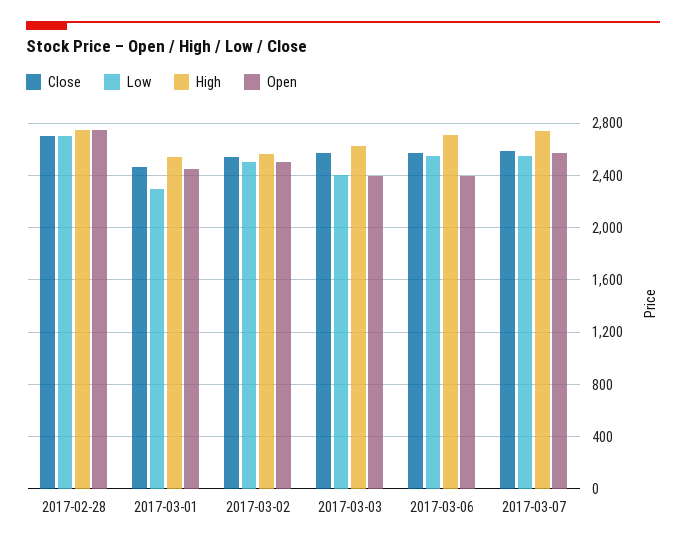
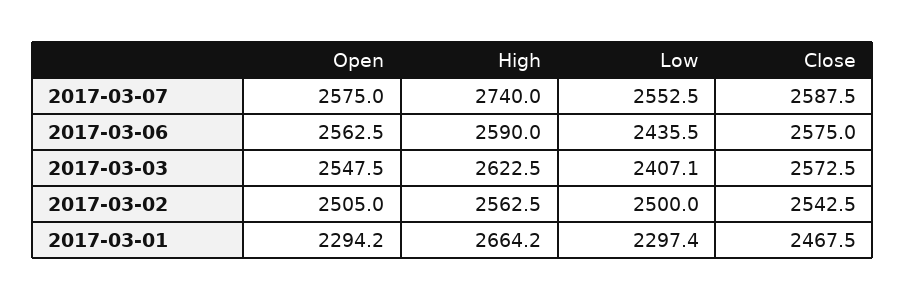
  {
    "Close": {
-     "2017-02-28": 2700,
      "2017-03-01": 2467.5,
      "2017-03-02": 2542.5,
      "2017-03-03": 2572.5,
      "2017-03-06": 2575,
      "2017-03-07": 2587.5
    },
    "Low": {
-     "2017-02-28": 2700,
      "2017-03-01": 2297.4,
      "2017-03-02": 2500,
      "2017-03-03": 2407.1,
-     "2017-03-06": 2550,
+     "2017-03-06": 2435.5,
      "2017-03-07": 2552.5
    },
    "High": {
-     "2017-02-28": 2750,
-     "2017-03-01": 2550,
+     "2017-03-01": 2664.2,
      "2017-03-02": 2562.5,
      "2017-03-03": 2622.5,
-     "2017-03-06": 2700,
+     "2017-03-06": 2590,
      "2017-03-07": 2740
    },
    "Open": {
-     "2017-02-28": 2750,
-     "2017-03-01": 2450,
+     "2017-03-01": 2294.2,
      "2017-03-02": 2505,
-     "2017-03-03": 2400,
+     "2017-03-03": 2547.5,
-     "2017-03-06": 2400,
+     "2017-03-06": 2562.5,
      "2017-03-07": 2575
    }
  }

